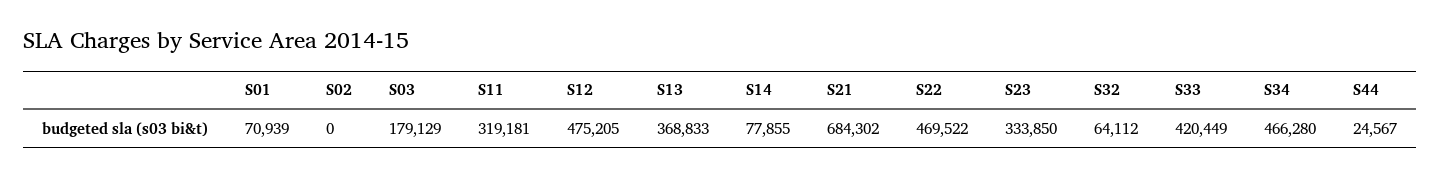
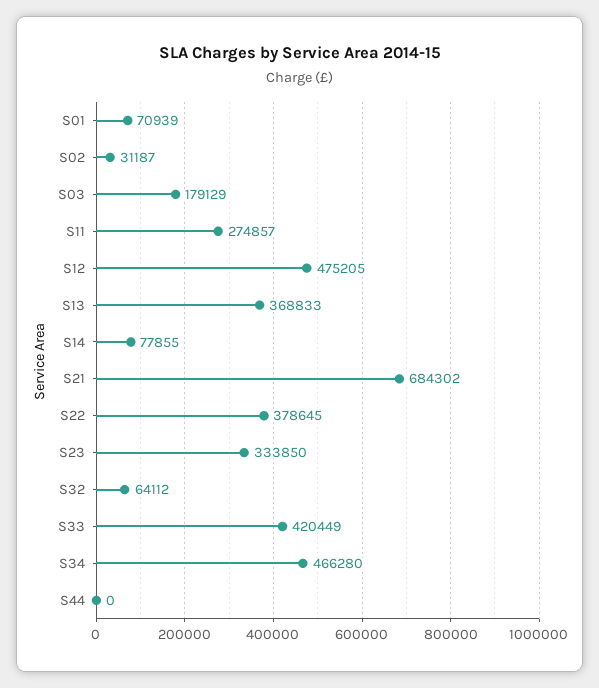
  {
    "S01": 70939,
-   "S02": 0,
+   "S02": 31187,
    "S03": 179129,
-   "S11": 319181,
+   "S11": 274857,
    "S12": 475205,
    "S13": 368833,
    "S14": 77855,
    "S21": 684302,
-   "S22": 469522,
+   "S22": 378645,
    "S23": 333850,
    "S32": 64112,
    "S33": 420449,
    "S34": 466280,
-   "S44": 24567
+   "S44": 0
  }

